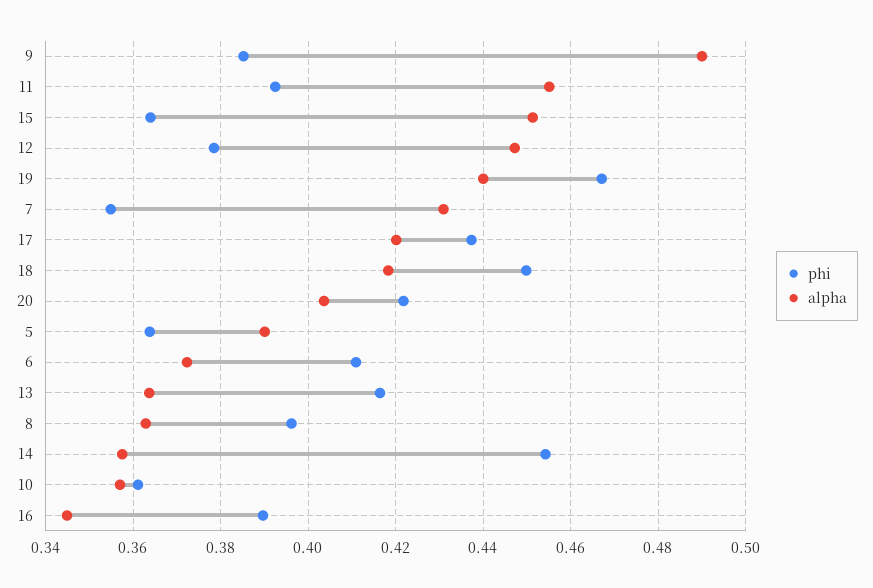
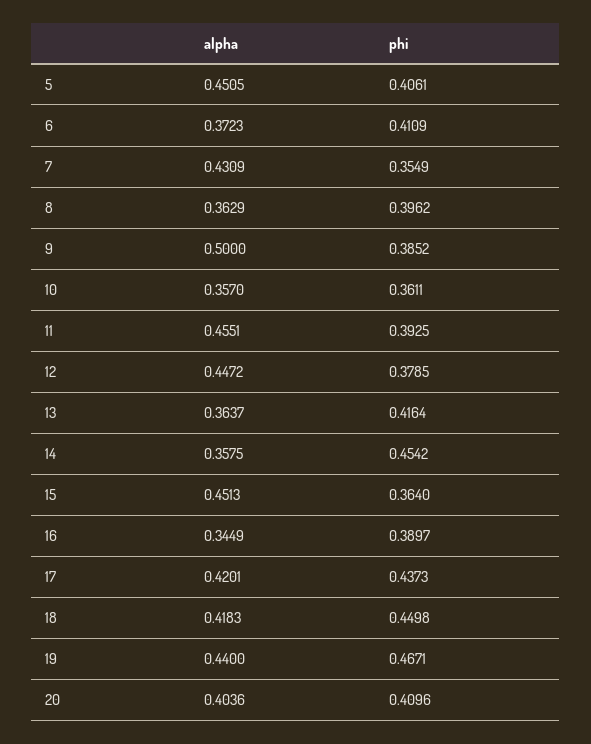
  {
    "phi": {
      "9": 0.3852,
      "11": 0.3925,
      "15": 0.364,
      "12": 0.3785,
      "19": 0.4671,
      "7": 0.3549,
      "17": 0.4373,
      "18": 0.4498,
-     "20": 0.422,
+     "20": 0.4096,
-     "5": 0.364,
+     "5": 0.4061,
      "6": 0.4109,
      "13": 0.4164,
      "8": 0.3962,
      "14": 0.4542,
      "10": 0.3611,
      "16": 0.3897
    },
    "alpha": {
-     "9": 0.49,
+     "9": 0.5,
      "11": 0.4551,
      "15": 0.4513,
      "12": 0.4472,
      "19": 0.44,
      "7": 0.4309,
      "17": 0.4201,
      "18": 0.4183,
      "20": 0.4036,
-     "5": 0.39,
+     "5": 0.4505,
      "6": 0.3723,
      "13": 0.3637,
      "8": 0.3629,
      "14": 0.3575,
      "10": 0.357,
      "16": 0.3449
    }
  }

